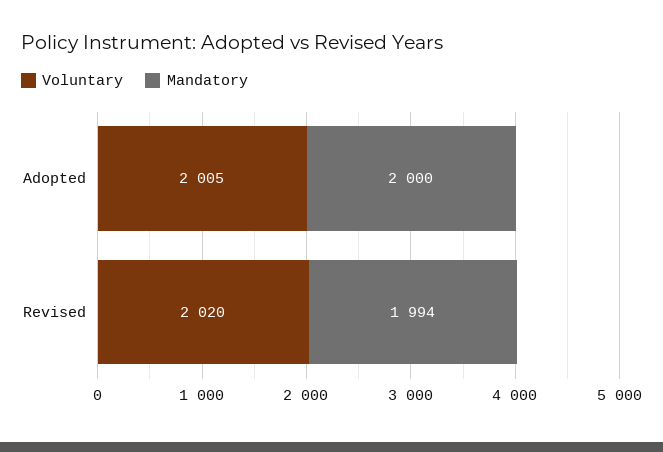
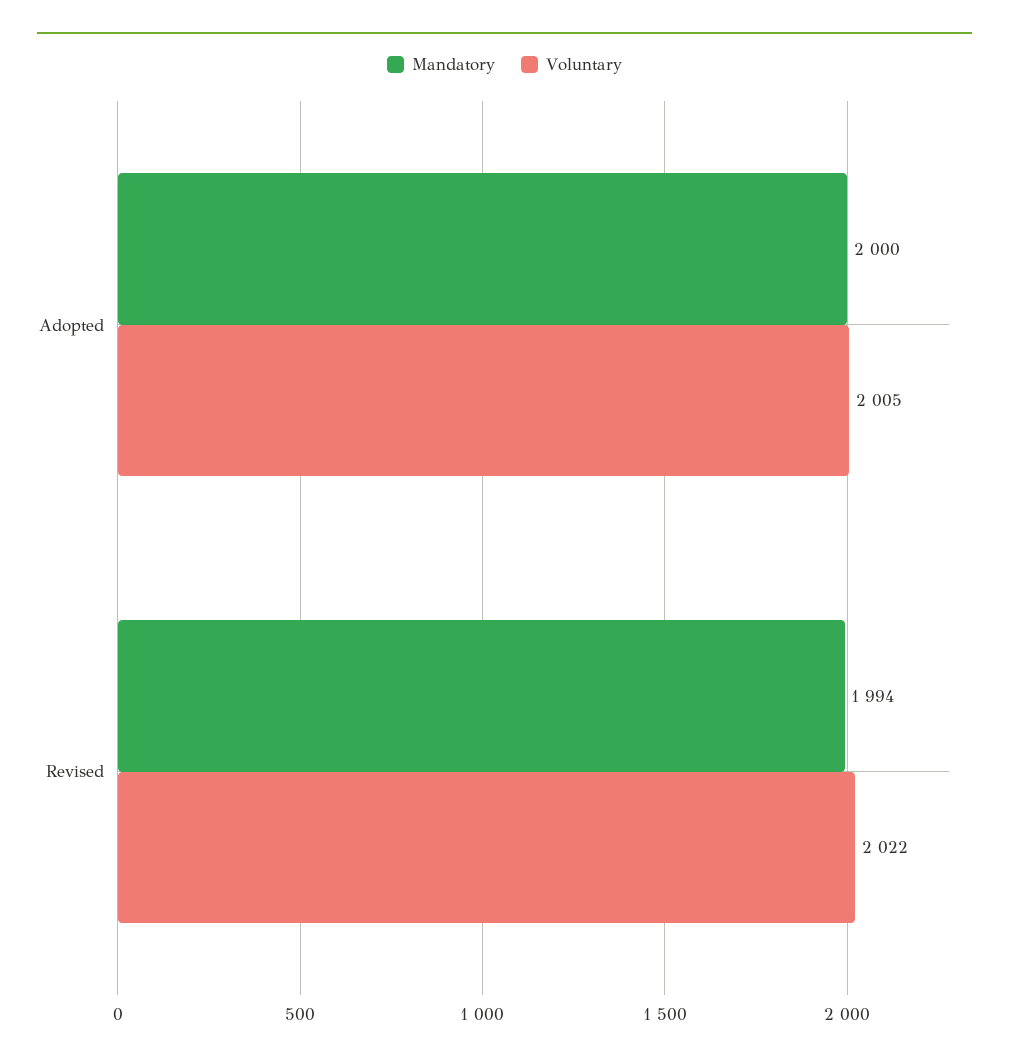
  {
    "Voluntary": {
      "Adopted": 2005,
-     "Revised": 2020
+     "Revised": 2022
    },
    "Mandatory": {
      "Adopted": 2000,
      "Revised": 1994
    }
  }

